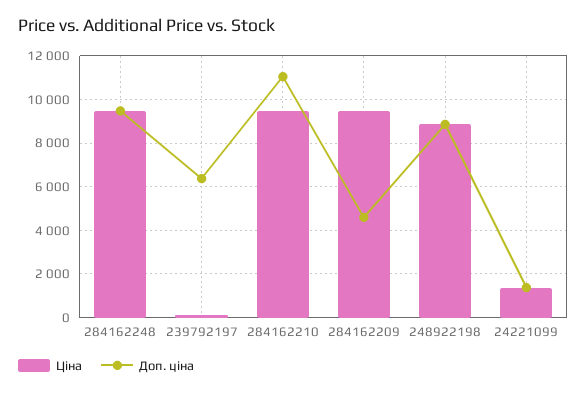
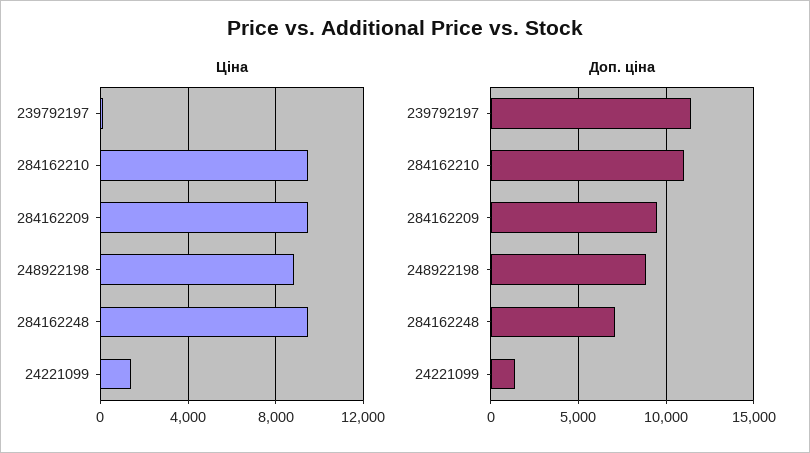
  {
    "Ціна": {
      "284162248": 9500,
      "239792197": 0,
      "284162210": 9500,
      "284162209": 9500,
      "248922198": 9000,
      "24221099": 1500
    },
    "Доп. ціна": {
-     "284162248": 9500,
+     "284162248": 7000,
-     "239792197": 6500,
+     "239792197": 11500,
      "284162210": 11000,
-     "284162209": 4500,
+     "284162209": 9500,
      "248922198": 9000,
      "24221099": 1500
    }
  }

